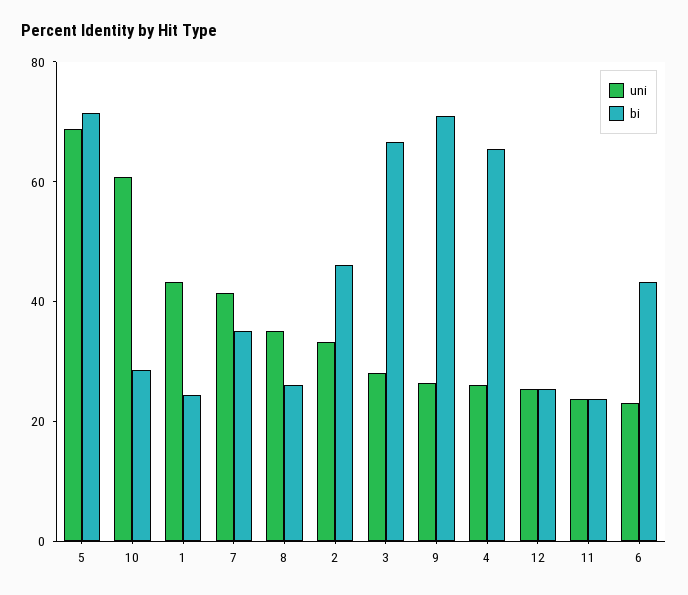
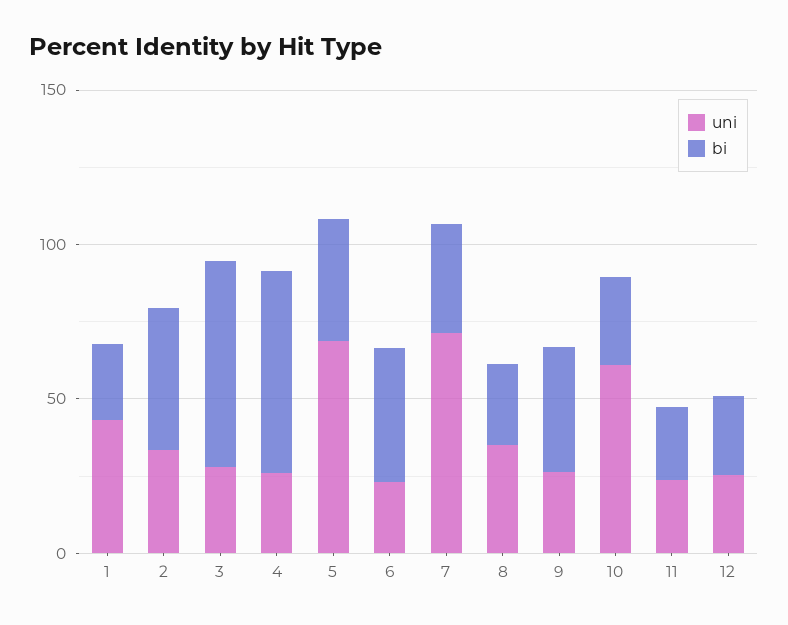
  {
    "uni": {
      "5": 70,
      "10": 60,
      "1": 45,
-     "7": 40,
+     "7": 70,
      "8": 35,
      "2": 35,
      "3": 30,
      "9": 25,
      "4": 25,
      "12": 25,
      "11": 25,
      "6": 25
    },
    "bi": {
-     "5": 70,
+     "5": 40,
      "10": 30,
      "1": 25,
      "7": 35,
      "8": 25,
      "2": 45,
      "3": 65,
-     "9": 70,
+     "9": 40,
      "4": 65,
      "12": 25,
      "11": 25,
      "6": 45
    }
  }

